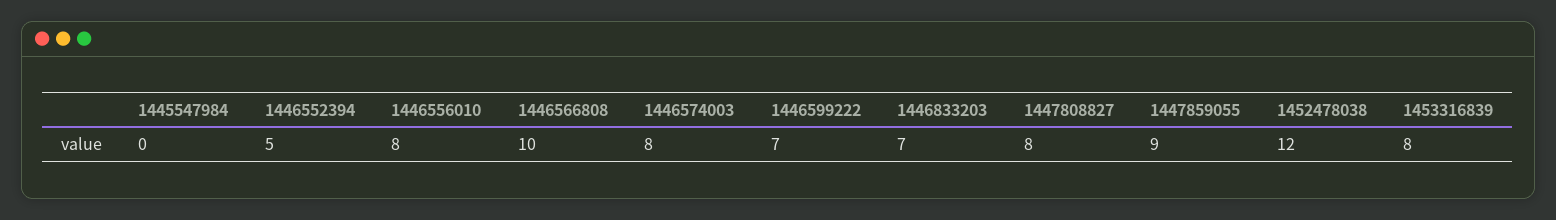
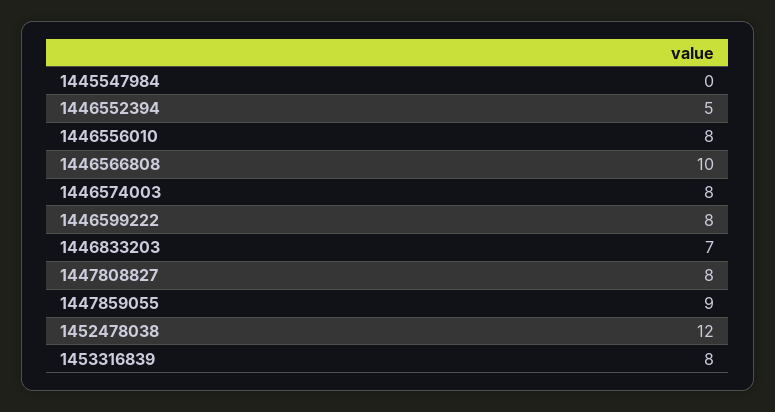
  {
    "1445547984": 0,
    "1446552394": 5,
    "1446556010": 8,
    "1446566808": 10,
    "1446574003": 8,
-   "1446599222": 7,
+   "1446599222": 8,
    "1446833203": 7,
    "1447808827": 8,
    "1447859055": 9,
    "1452478038": 12,
    "1453316839": 8
  }

